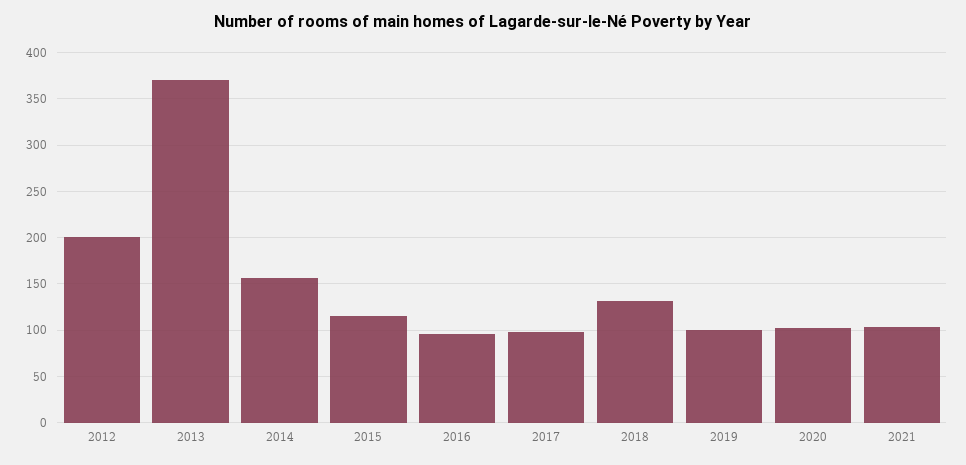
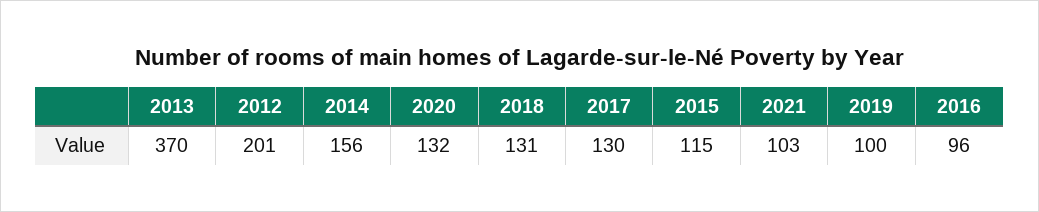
  {
    "2012": 201,
    "2013": 370,
    "2014": 156,
    "2015": 115,
    "2016": 96,
-   "2017": 100,
+   "2017": 130,
    "2018": 131,
    "2019": 100,
-   "2020": 100,
+   "2020": 132,
    "2021": 103
  }

